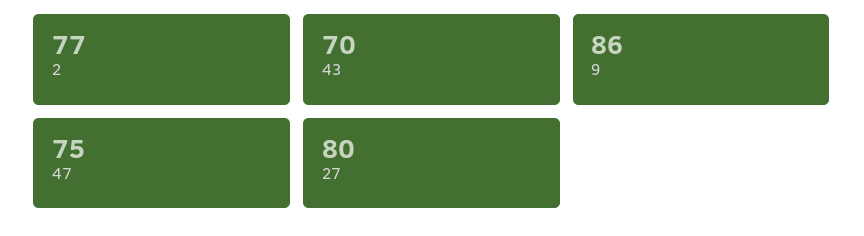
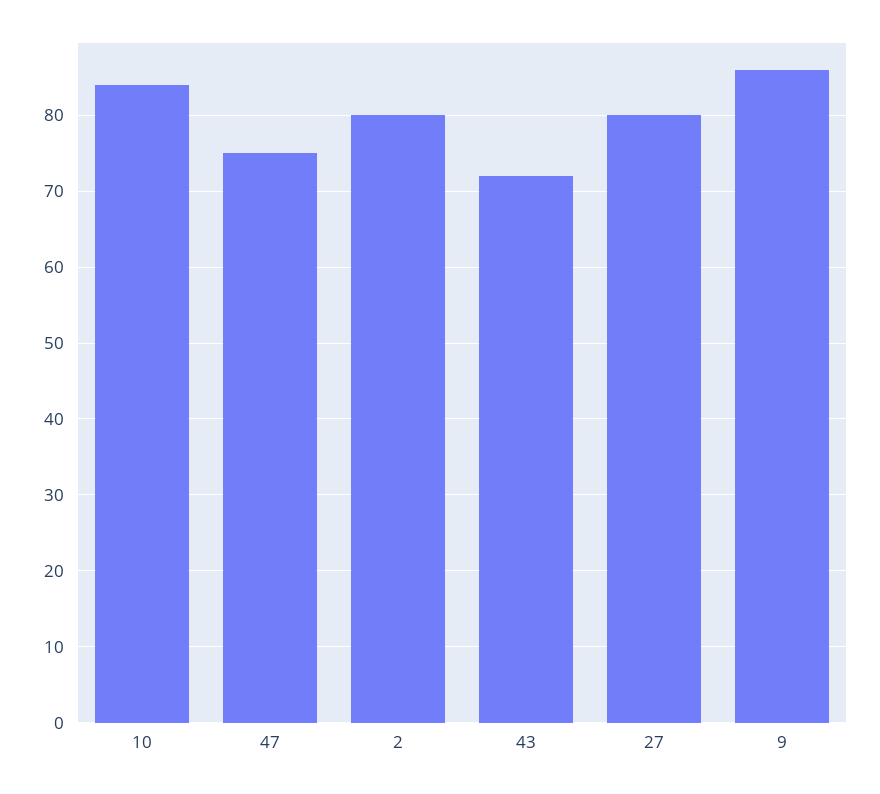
  {
-   "2": 77,
+   "2": 80,
-   "43": 70,
+   "43": 72,
    "9": 86,
    "47": 75,
-   "27": 80
+   "27": 80,
+   "10": 84
  }

